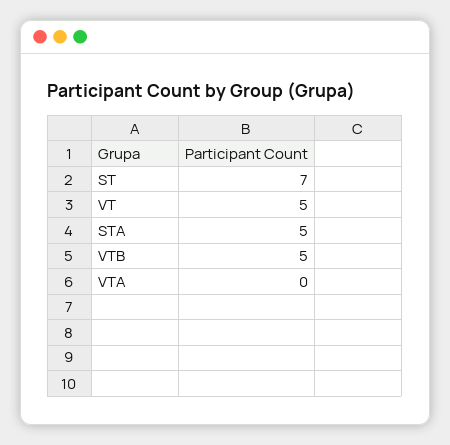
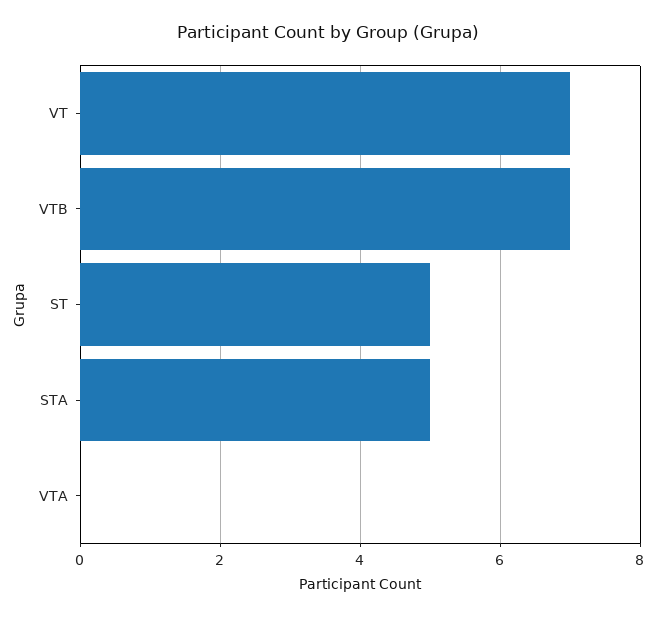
  {
-   "ST": 7,
+   "ST": 5,
-   "VT": 5,
+   "VT": 7,
    "STA": 5,
-   "VTB": 5,
+   "VTB": 7,
    "VTA": 0
  }

